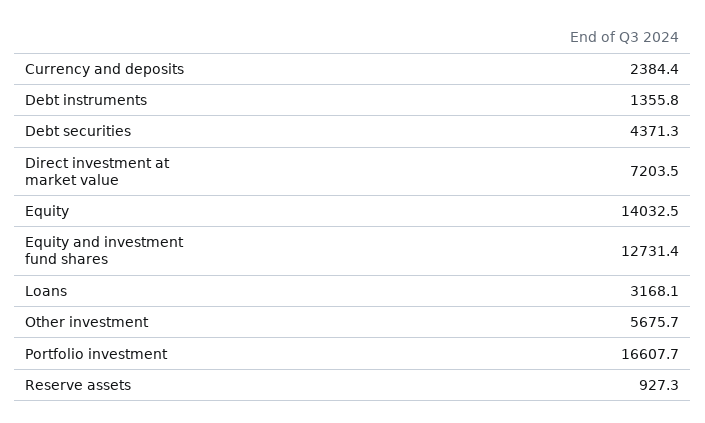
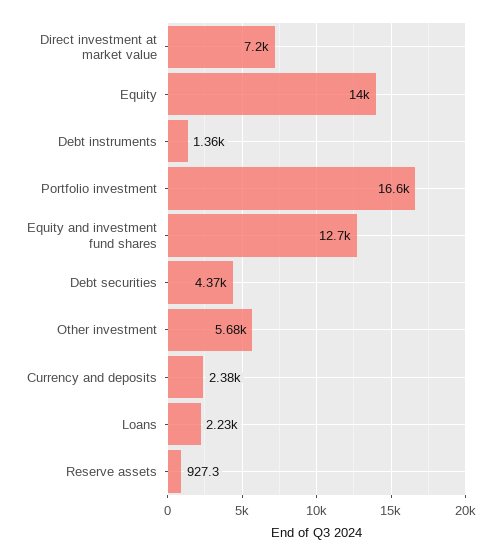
  {
    "Currency and deposits": 2384.4,
    "Debt instruments": 1355.8,
    "Debt securities": 4371.3,
    "Direct investment at market value": 7203.5,
    "Equity": 14032.5,
    "Equity and investment fund shares": 12731.4,
-   "Loans": 3168.1,
+   "Loans": 2230,
    "Other investment": 5675.7,
    "Portfolio investment": 16607.7,
    "Reserve assets": 927.3
  }

